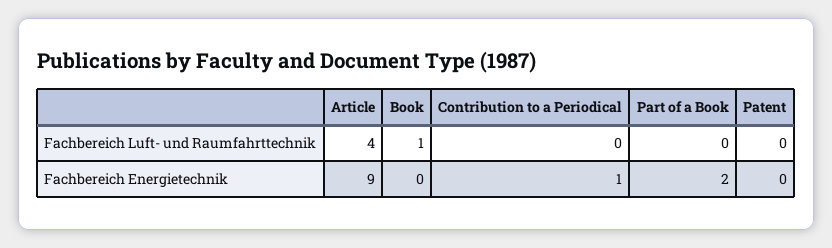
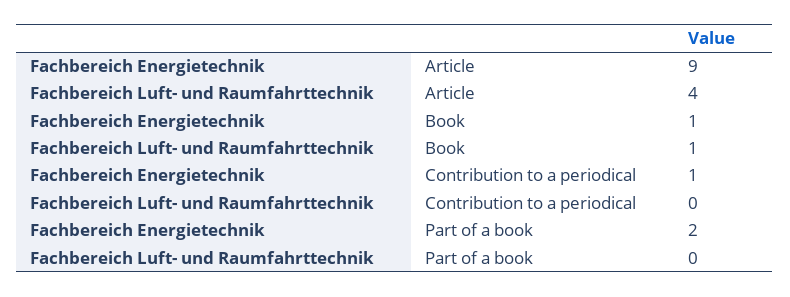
  {
    "Article": {
      "Fachbereich Luft- und Raumfahrttechnik": 4,
      "Fachbereich Energietechnik": 9
    },
    "Book": {
      "Fachbereich Luft- und Raumfahrttechnik": 1,
-     "Fachbereich Energietechnik": 0
+     "Fachbereich Energietechnik": 1
    },
    "Contribution to a Periodical": {
      "Fachbereich Luft- und Raumfahrttechnik": 0,
      "Fachbereich Energietechnik": 1
    },
    "Part of a Book": {
      "Fachbereich Luft- und Raumfahrttechnik": 0,
      "Fachbereich Energietechnik": 2
-   },
+   }
-   "Patent": {
-     "Fachbereich Luft- und Raumfahrttechnik": 0,
-     "Fachbereich Energietechnik": 0
-   }
  }

